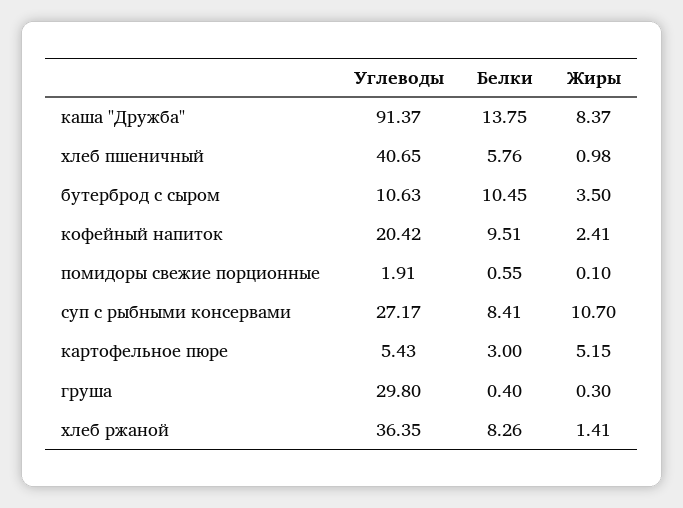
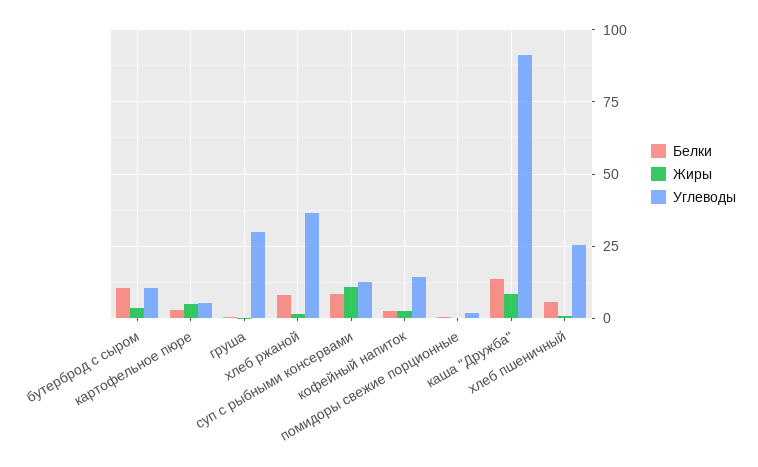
  {
    "Углеводы": {
      "каша \"Дружба\"": 91.37,
-     "хлеб пшеничный": 40.65,
+     "хлеб пшеничный": 25,
      "бутерброд с сыром": 10.63,
-     "кофейный напиток": 20.42,
+     "кофейный напиток": 15,
      "помидоры свежие порционные": 1.91,
-     "суп с рыбными консервами": 27.17,
+     "суп с рыбными консервами": 12.5,
      "картофельное пюре": 5.43,
      "груша": 29.8,
      "хлеб ржаной": 36.35
    },
    "Белки": {
      "каша \"Дружба\"": 13.75,
      "хлеб пшеничный": 5.76,
      "бутерброд с сыром": 10.45,
-     "кофейный напиток": 9.51,
+     "кофейный напиток": 2.5,
      "помидоры свежие порционные": 0.55,
      "суп с рыбными консервами": 8.41,
      "картофельное пюре": 3,
      "груша": 0.4,
      "хлеб ржаной": 8.26
    },
    "Жиры": {
      "каша \"Дружба\"": 8.37,
      "хлеб пшеничный": 0.98,
      "бутерброд с сыром": 3.5,
      "кофейный напиток": 2.41,
      "помидоры свежие порционные": 0.1,
      "суп с рыбными консервами": 10.7,
      "картофельное пюре": 5.15,
      "груша": 0.3,
      "хлеб ржаной": 1.41
    }
  }

